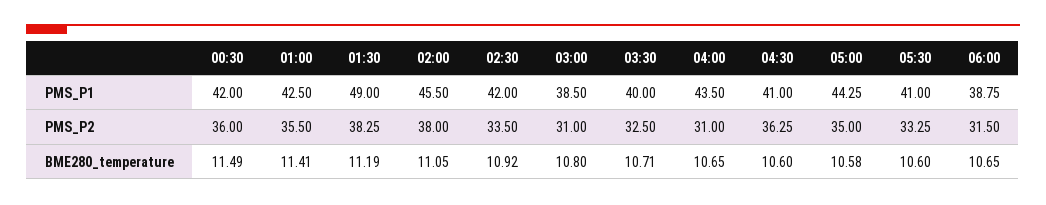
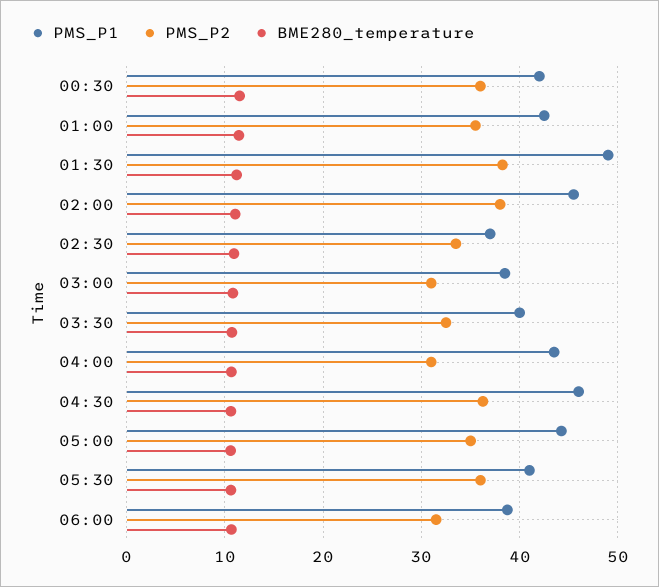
  {
    "PMS_P1": {
      "00:30": 42,
      "01:00": 42.5,
      "01:30": 49,
      "02:00": 45.5,
-     "02:30": 42,
+     "02:30": 37,
      "03:00": 38.5,
      "03:30": 40,
      "04:00": 43.5,
-     "04:30": 41,
+     "04:30": 46,
      "05:00": 44.25,
      "05:30": 41,
      "06:00": 38.75
    },
    "PMS_P2": {
      "00:30": 36,
      "01:00": 35.5,
      "01:30": 38.25,
      "02:00": 38,
      "02:30": 33.5,
      "03:00": 31,
      "03:30": 32.5,
      "04:00": 31,
      "04:30": 36.25,
      "05:00": 35,
-     "05:30": 33.25,
+     "05:30": 36,
      "06:00": 31.5
    },
    "BME280_temperature": {
      "00:30": 11.49,
      "01:00": 11.41,
      "01:30": 11.19,
      "02:00": 11.05,
      "02:30": 10.92,
      "03:00": 10.8,
      "03:30": 10.71,
      "04:00": 10.65,
      "04:30": 10.6,
      "05:00": 10.58,
      "05:30": 10.6,
      "06:00": 10.65
    }
  }

